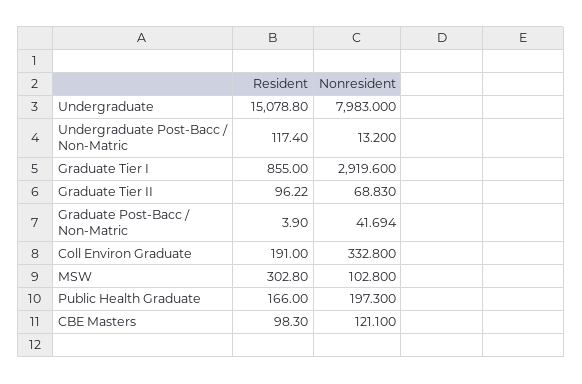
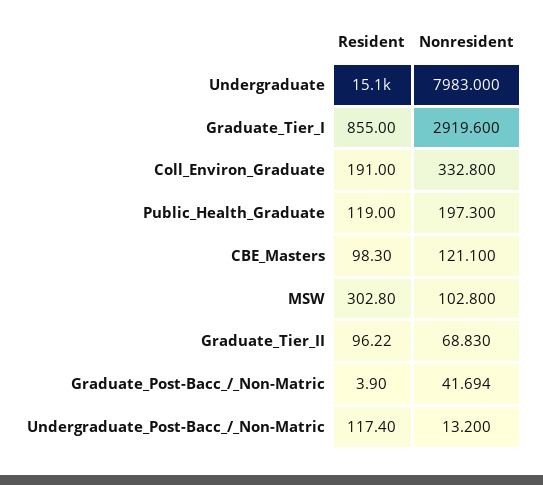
  {
    "Resident": {
      "Undergraduate": 15078.8,
      "Undergraduate Post-Bacc / Non-Matric": 117.4,
      "Graduate Tier I": 855,
      "Graduate Tier II": 96.22,
      "Graduate Post-Bacc / Non-Matric": 3.9,
      "Coll Environ Graduate": 191,
      "MSW": 302.8,
-     "Public Health Graduate": 166,
+     "Public Health Graduate": 119,
      "CBE Masters": 98.3
    },
    "Nonresident": {
      "Undergraduate": 7983,
      "Undergraduate Post-Bacc / Non-Matric": 13.2,
      "Graduate Tier I": 2919.6,
      "Graduate Tier II": 68.83,
      "Graduate Post-Bacc / Non-Matric": 41.694,
      "Coll Environ Graduate": 332.8,
      "MSW": 102.8,
      "Public Health Graduate": 197.3,
      "CBE Masters": 121.1
    }
  }

